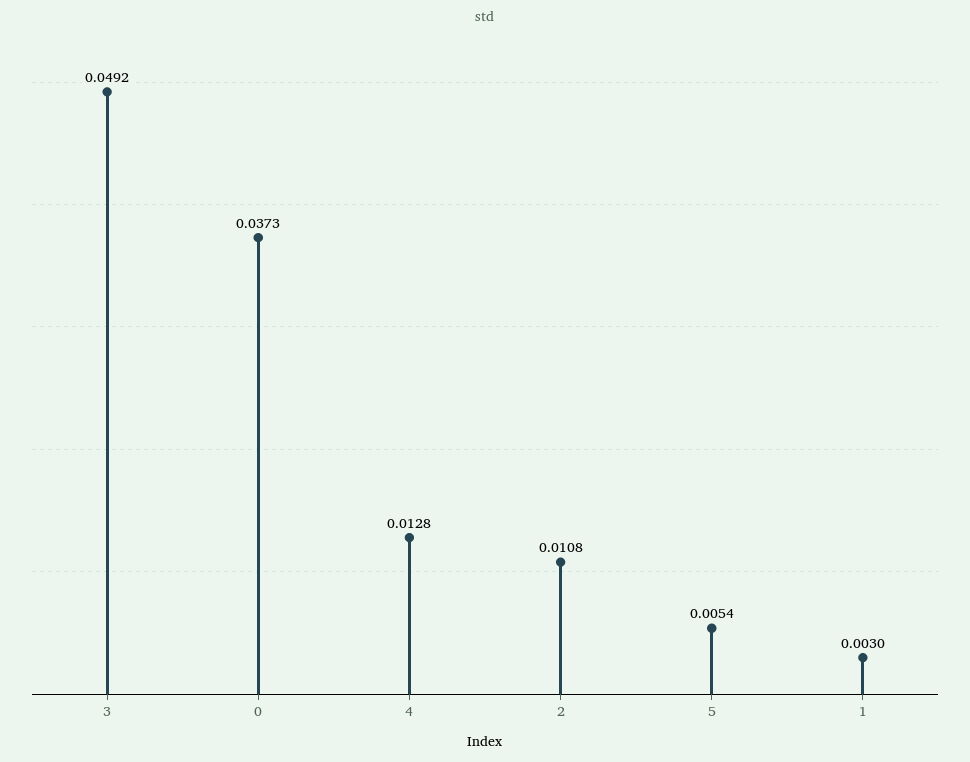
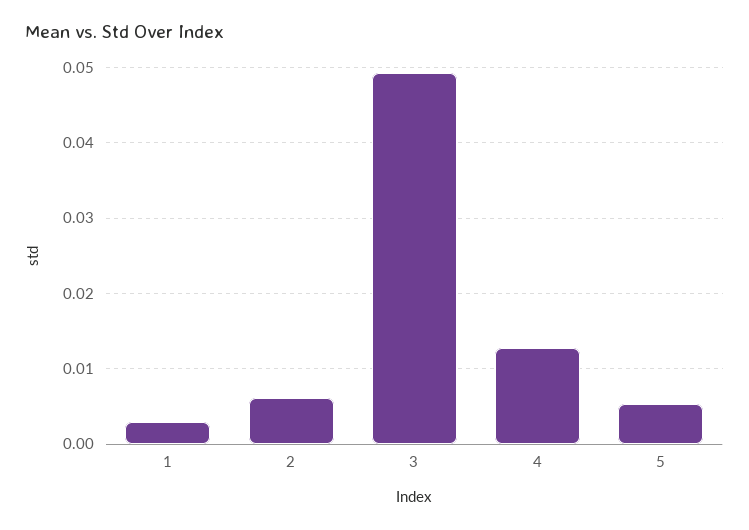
  {
    "3": 0.0492,
-   "0": 0.0373,
    "4": 0.0128,
-   "2": 0.0108,
+   "2": 0.006,
    "5": 0.0054,
    "1": 0.003
  }

